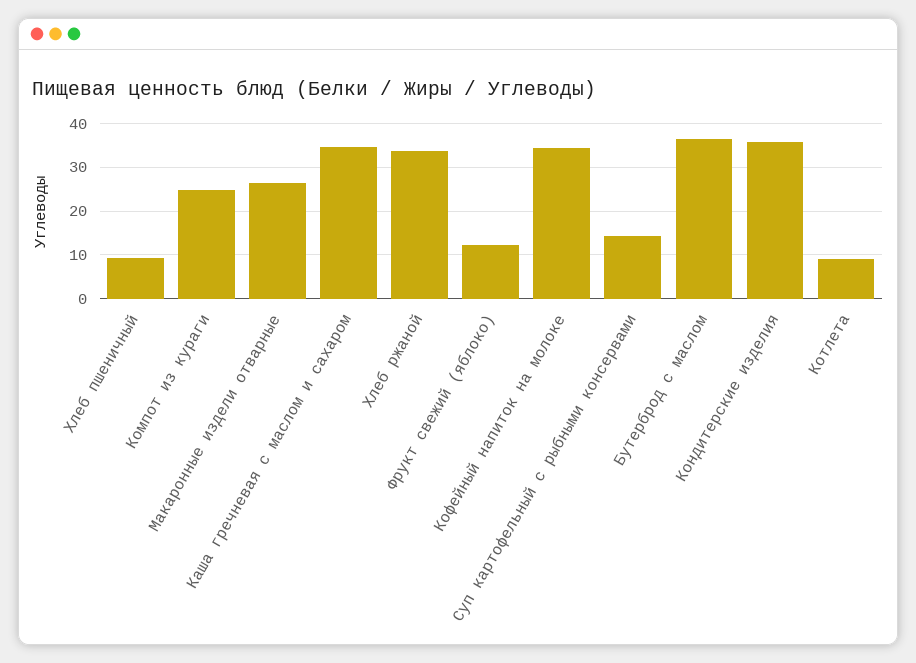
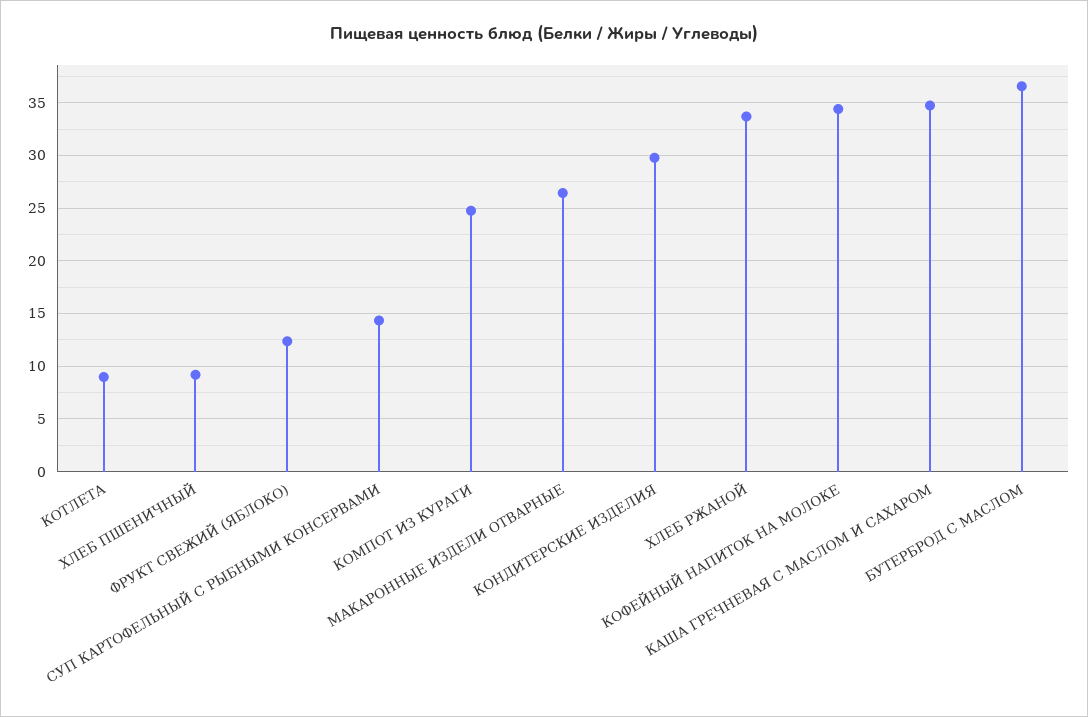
  {
    "Хлеб пшеничный": 9,
    "Компот из кураги": 25,
    "Макаронные издели отварные": 26,
    "Каша гречневая с маслом и сахаром": 35,
    "Хлеб ржаной": 34,
    "Фрукт свежий (яблоко)": 12,
    "Кофейный напиток на молоке": 34,
    "Суп картофельный с рыбными консервами": 14,
    "Бутерброд с маслом": 37,
-   "Кондитерские изделия": 36,
+   "Кондитерские изделия": 30,
    "Котлета": 9
  }

